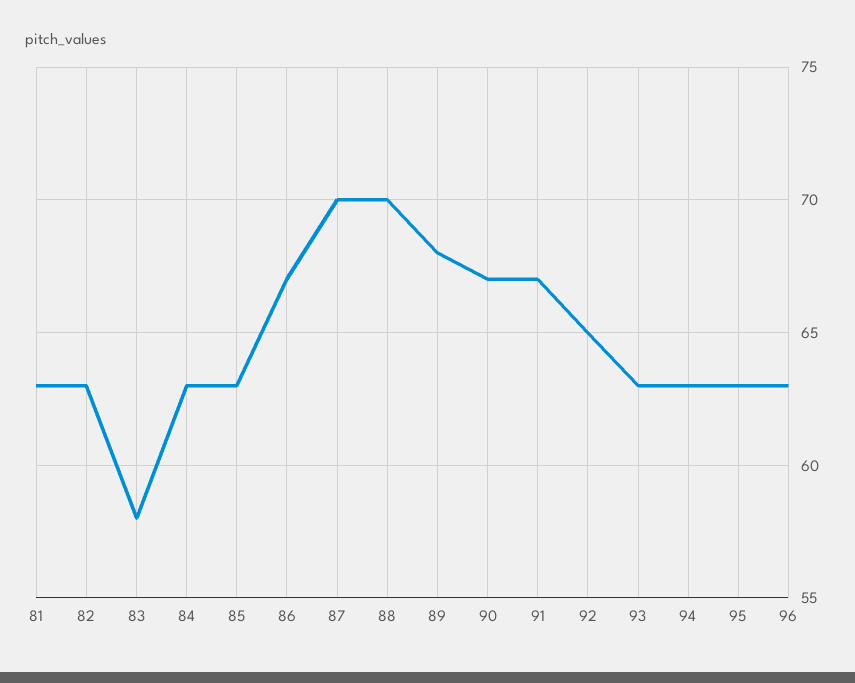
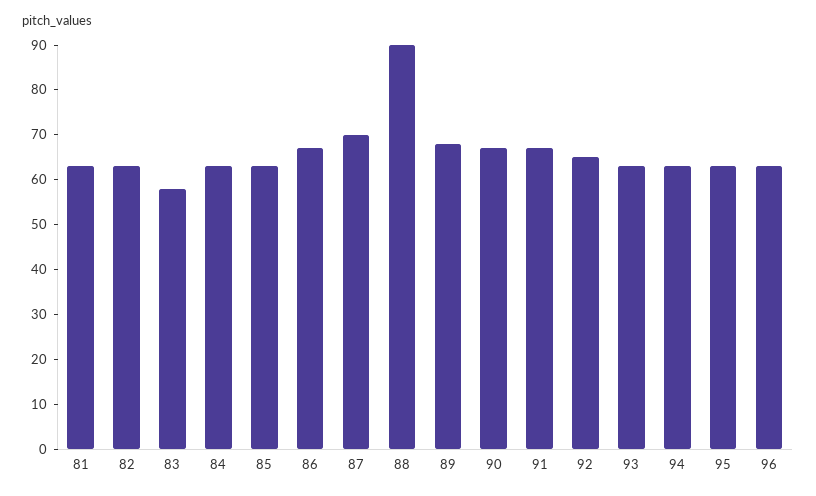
  {
    "81": 63,
    "82": 63,
    "83": 58,
    "84": 63,
    "85": 63,
    "86": 67,
    "87": 70,
-   "88": 70,
+   "88": 90,
    "89": 68,
    "90": 67,
    "91": 67,
    "92": 65,
    "93": 63,
    "94": 63,
    "95": 63,
    "96": 63
  }

